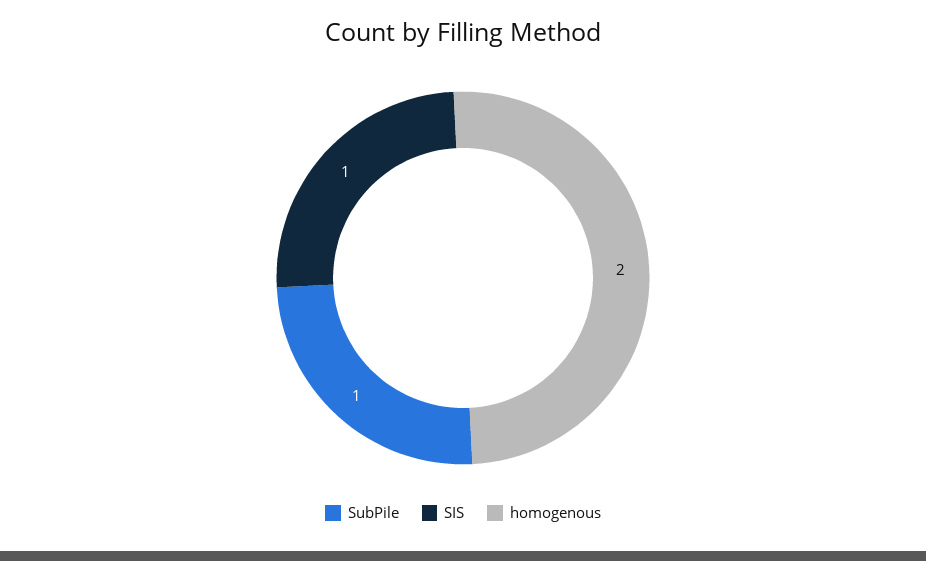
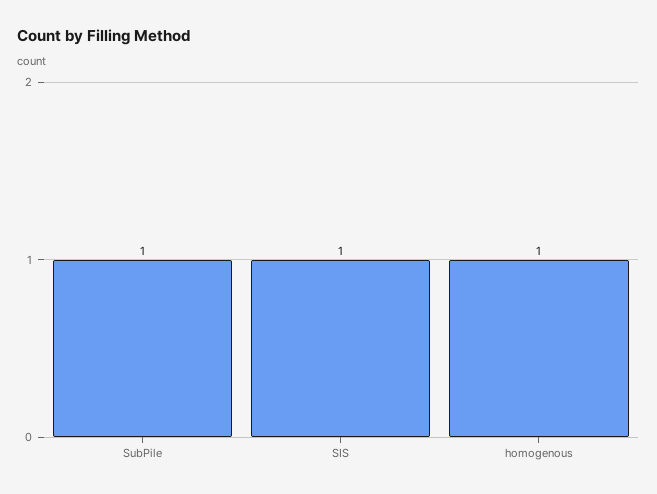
  {
    "SubPile": 1,
    "SIS": 1,
-   "homogenous": 2
+   "homogenous": 1
  }

